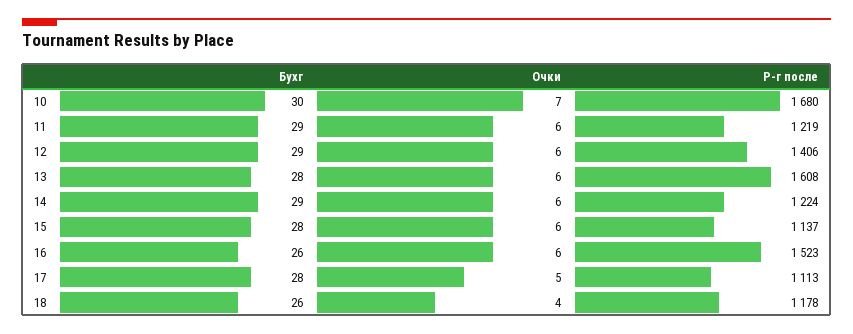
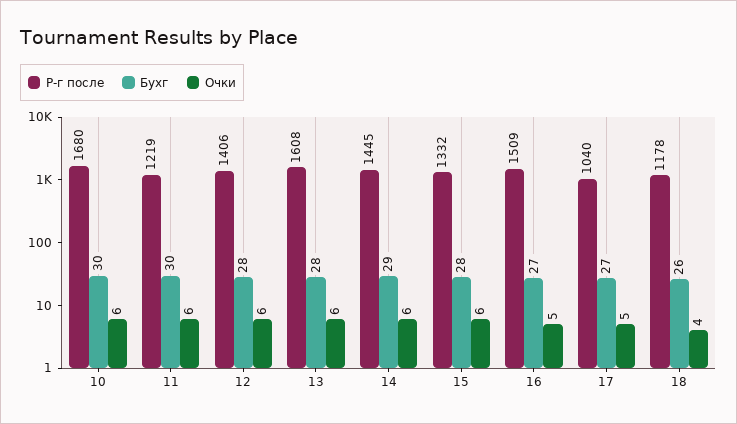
  {
    "Бухг": {
      "10": 30,
-     "11": 29,
+     "11": 30,
-     "12": 29,
+     "12": 28,
      "13": 28,
      "14": 29,
      "15": 28,
-     "16": 26,
+     "16": 27,
-     "17": 28,
+     "17": 27,
      "18": 26
    },
    "Очки": {
-     "10": 7,
+     "10": 6,
      "11": 6,
      "12": 6,
      "13": 6,
      "14": 6,
      "15": 6,
-     "16": 6,
+     "16": 5,
      "17": 5,
      "18": 4
    },
    "Р-г после": {
      "10": 1680,
      "11": 1219,
      "12": 1406,
      "13": 1608,
-     "14": 1224,
+     "14": 1445,
-     "15": 1137,
+     "15": 1332,
-     "16": 1523,
+     "16": 1509,
-     "17": 1113,
+     "17": 1040,
      "18": 1178
    }
  }

